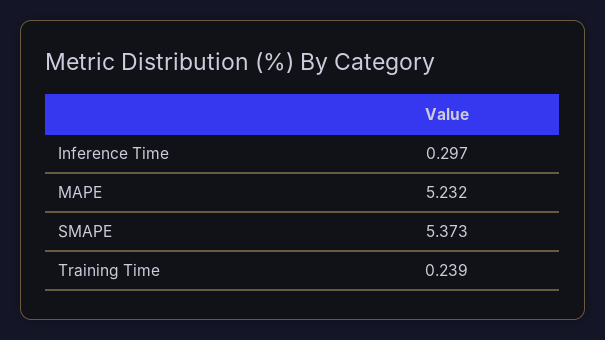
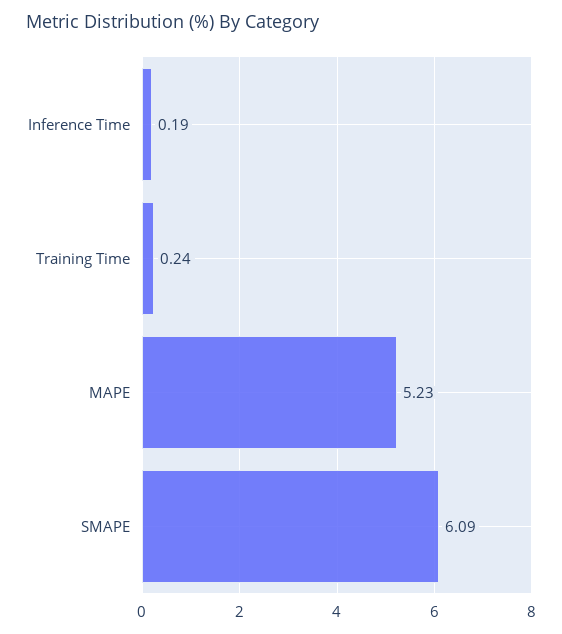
  {
-   "Inference Time": 0.297,
+   "Inference Time": 0.19,
    "MAPE": 5.232,
-   "SMAPE": 5.373,
+   "SMAPE": 6.09,
    "Training Time": 0.239
  }

